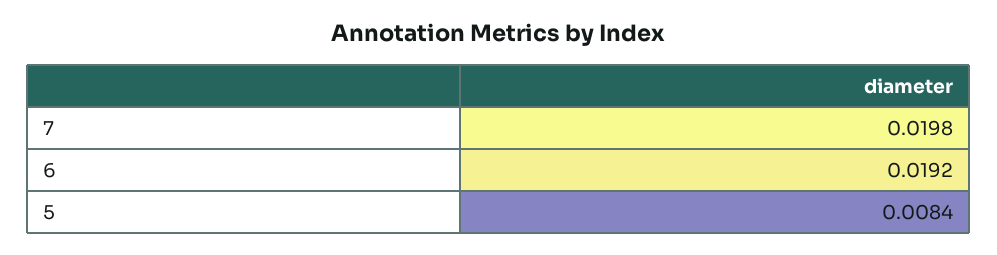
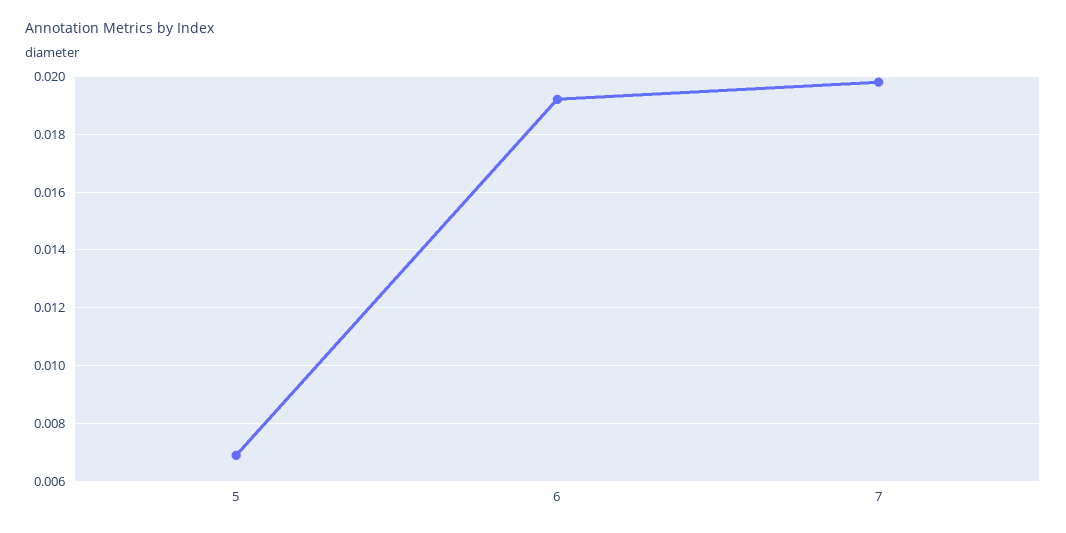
  {
    "7": 0.0198,
    "6": 0.0192,
-   "5": 0.0084
+   "5": 0.007
  }

